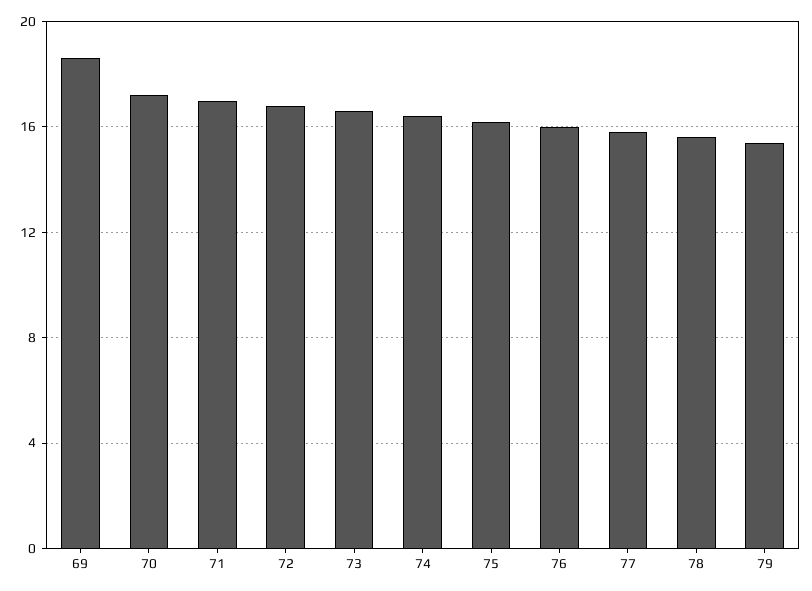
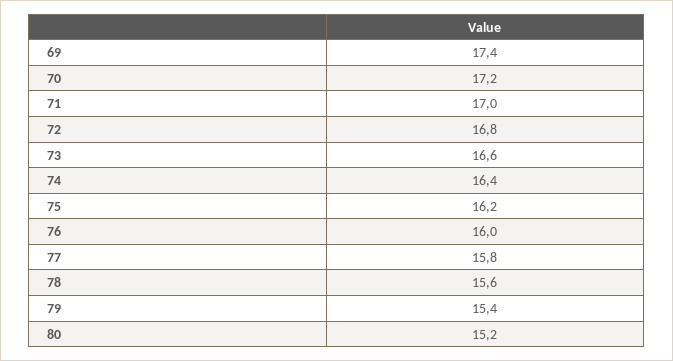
  {
-   "69": 18.5,
+   "69": 17.4,
    "70": 17.2,
    "71": 17,
    "72": 16.8,
    "73": 16.6,
    "74": 16.4,
    "75": 16.2,
    "76": 16,
    "77": 15.8,
    "78": 15.6,
-   "79": 15.4
+   "79": 15.4,
+   "80": 15.2
  }

